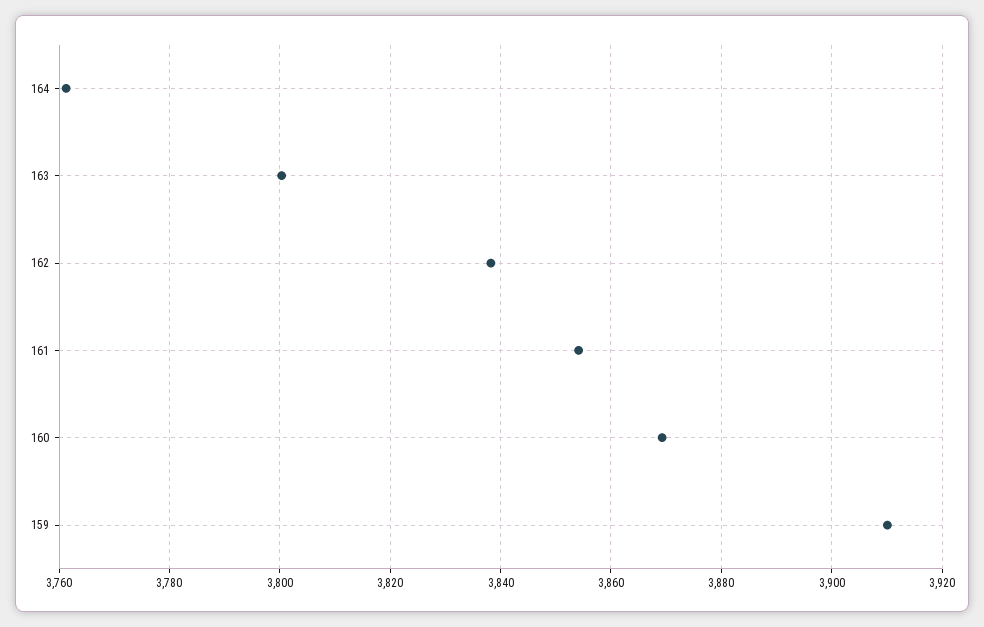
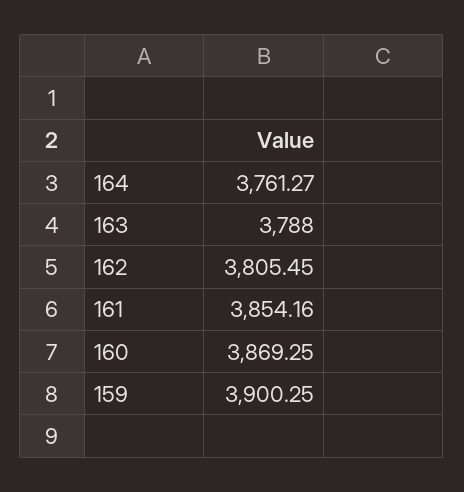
  {
    "164": 3761.27,
-   "163": 3800,
+   "163": 3788,
-   "162": 3838,
+   "162": 3805.45,
    "161": 3854.16,
    "160": 3869.25,
-   "159": 3910
+   "159": 3900.25
  }

